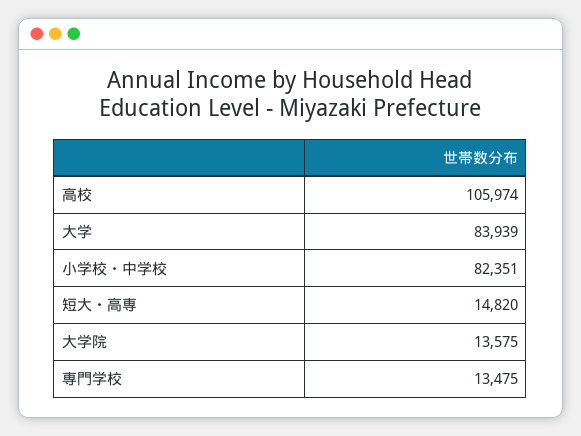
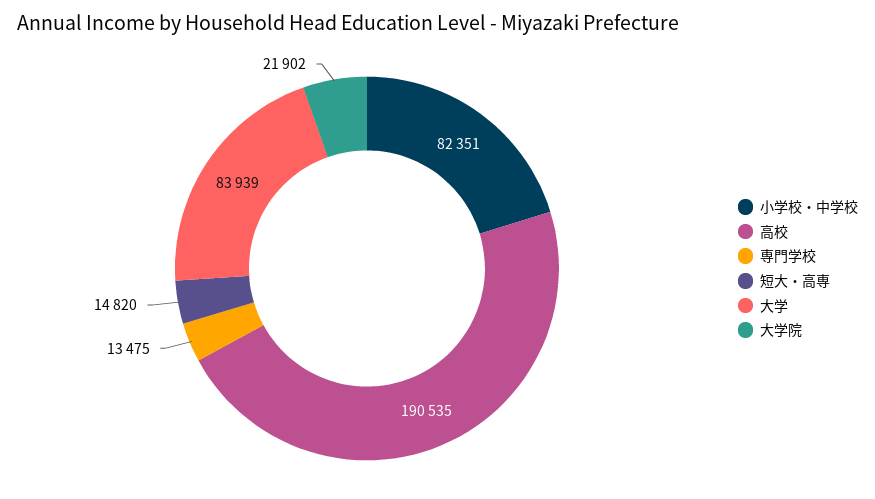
  {
-   "高校": 105974,
+   "高校": 190535,
    "大学": 83939,
    "小学校・中学校": 82351,
    "短大・高専": 14820,
-   "大学院": 13575,
+   "大学院": 21902,
    "専門学校": 13475
  }

